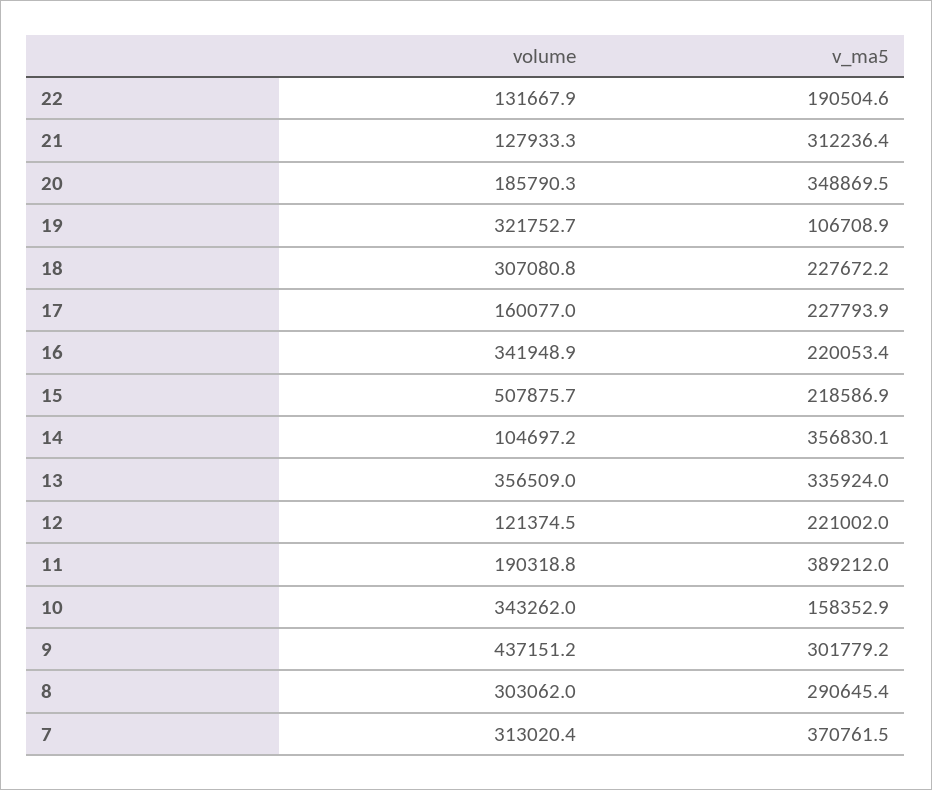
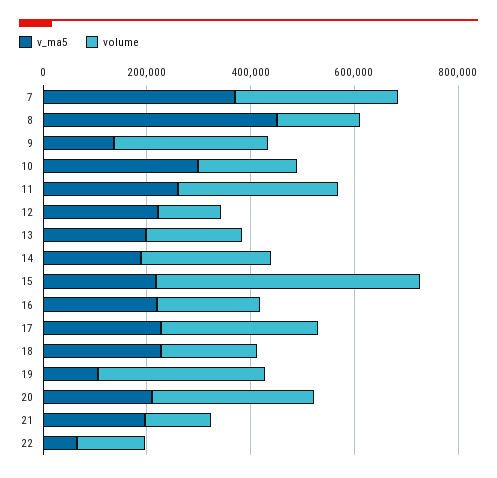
  {
    "volume": {
      "22": 131667.9,
      "21": 127933.3,
-     "20": 185790.3,
+     "20": 300000,
      "19": 321752.7,
-     "18": 307080.8,
+     "18": 200000,
-     "17": 160077,
+     "17": 300000,
-     "16": 341948.9,
+     "16": 200000,
      "15": 507875.7,
-     "14": 104697.2,
+     "14": 250000,
-     "13": 356509,
+     "13": 200000,
      "12": 121374.5,
-     "11": 190318.8,
+     "11": 300000,
-     "10": 343262,
+     "10": 200000,
-     "9": 437151.2,
+     "9": 300000,
-     "8": 303062,
+     "8": 150000,
      "7": 313020.4
    },
    "v_ma5": {
-     "22": 190504.6,
+     "22": 50000,
-     "21": 312236.4,
+     "21": 200000,
-     "20": 348869.5,
+     "20": 200000,
      "19": 106708.9,
      "18": 227672.2,
      "17": 227793.9,
      "16": 220053.4,
      "15": 218586.9,
-     "14": 356830.1,
+     "14": 200000,
-     "13": 335924,
+     "13": 200000,
      "12": 221002,
-     "11": 389212,
+     "11": 250000,
-     "10": 158352.9,
+     "10": 300000,
-     "9": 301779.2,
+     "9": 150000,
-     "8": 290645.4,
+     "8": 450000,
      "7": 370761.5
    }
  }

